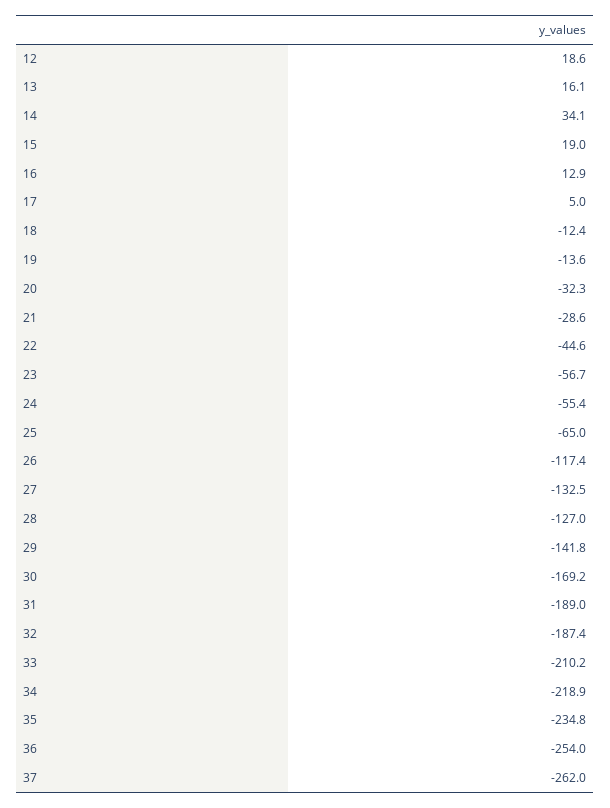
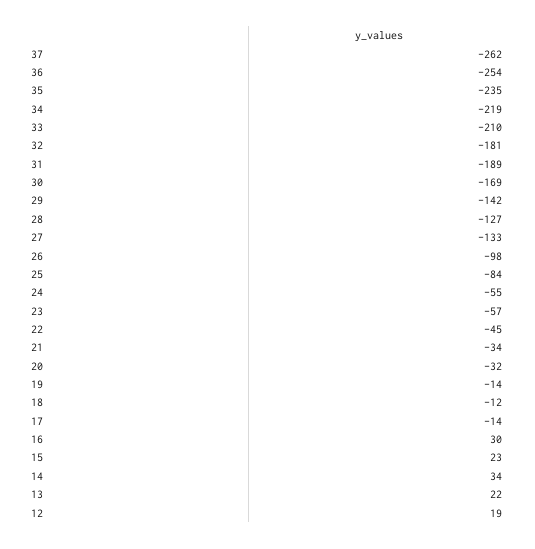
  {
    "12": 18.6,
-   "13": 16.1,
+   "13": 22,
    "14": 34.1,
-   "15": 19,
+   "15": 23,
-   "16": 12.9,
+   "16": 30,
-   "17": 5,
+   "17": -14,
    "18": -12.4,
    "19": -13.6,
    "20": -32.3,
-   "21": -28.6,
+   "21": -34,
    "22": -44.6,
    "23": -56.7,
    "24": -55.4,
-   "25": -65,
+   "25": -84,
-   "26": -117.4,
+   "26": -98,
    "27": -132.5,
    "28": -127,
    "29": -141.8,
    "30": -169.2,
    "31": -189,
-   "32": -187.4,
+   "32": -181,
    "33": -210.2,
    "34": -218.9,
    "35": -234.8,
    "36": -254,
    "37": -262
  }

